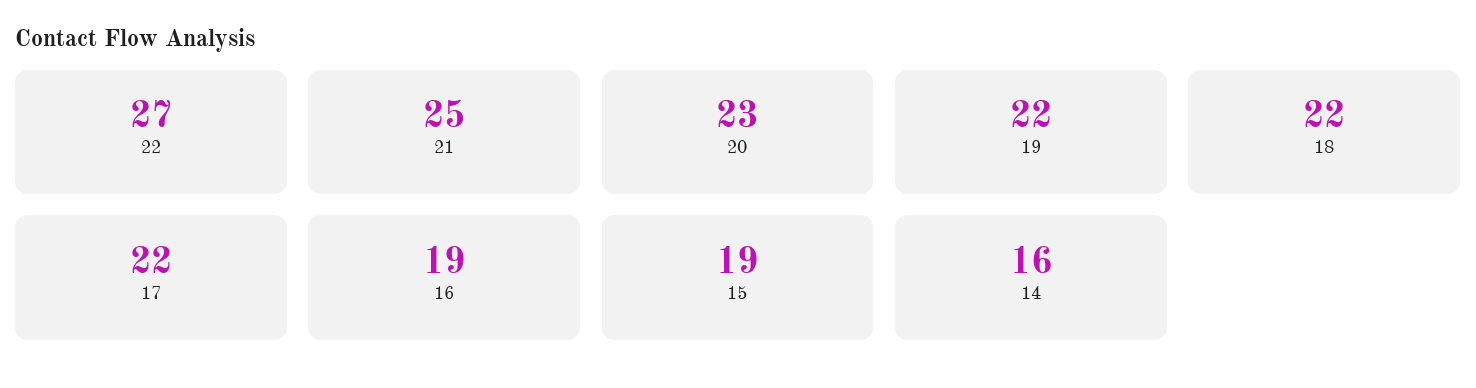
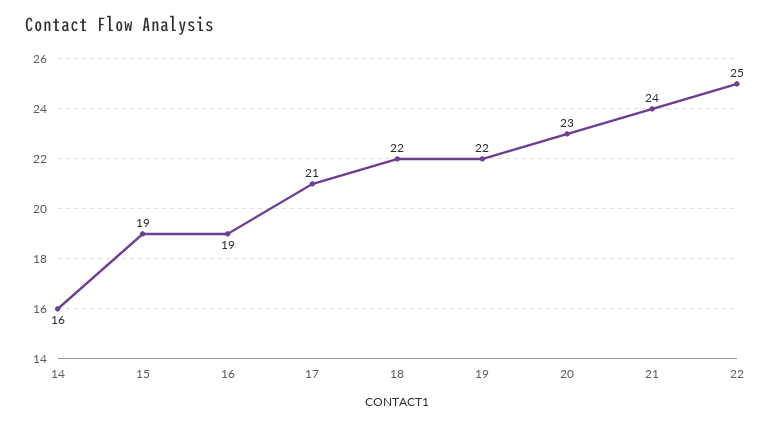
  {
-   "22": 27,
+   "22": 25,
-   "21": 25,
+   "21": 24,
    "20": 23,
    "19": 22,
    "18": 22,
-   "17": 22,
+   "17": 21,
    "16": 19,
    "15": 19,
    "14": 16
  }

